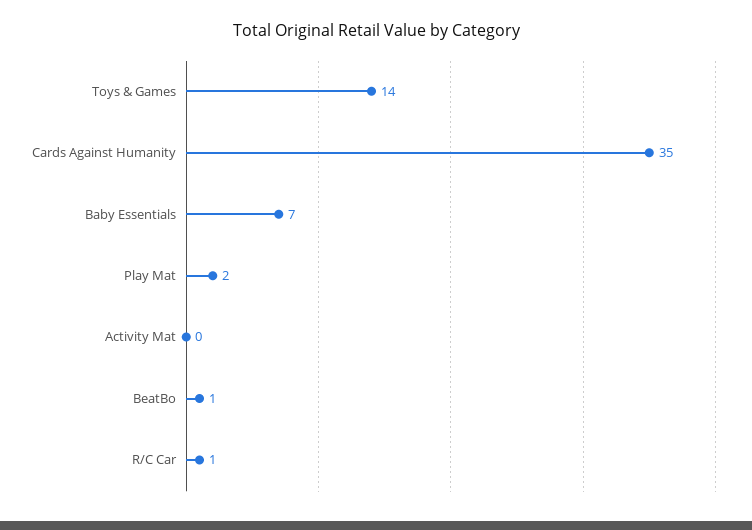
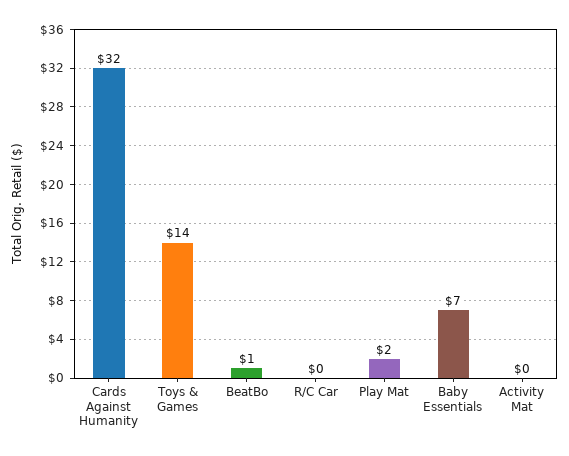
  {
    "Toys & Games": 14,
-   "Cards Against Humanity": 35,
+   "Cards Against Humanity": 32,
    "Baby Essentials": 7,
    "Play Mat": 2,
    "Activity Mat": 0,
    "BeatBo": 1,
-   "R/C Car": 1
+   "R/C Car": 0
  }

